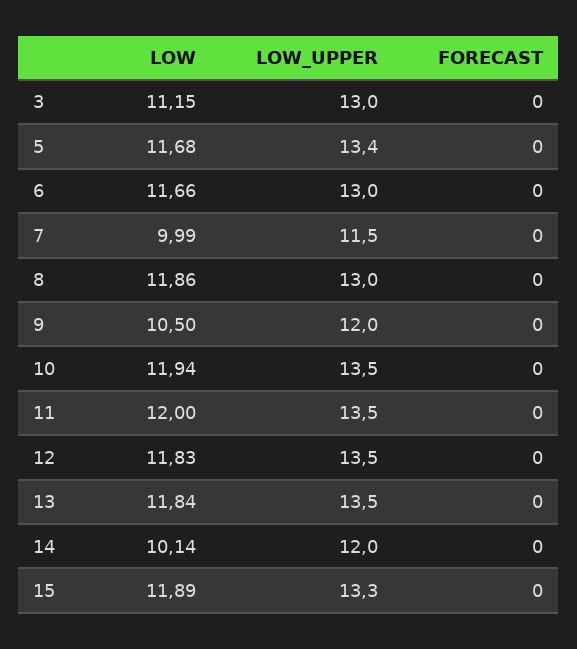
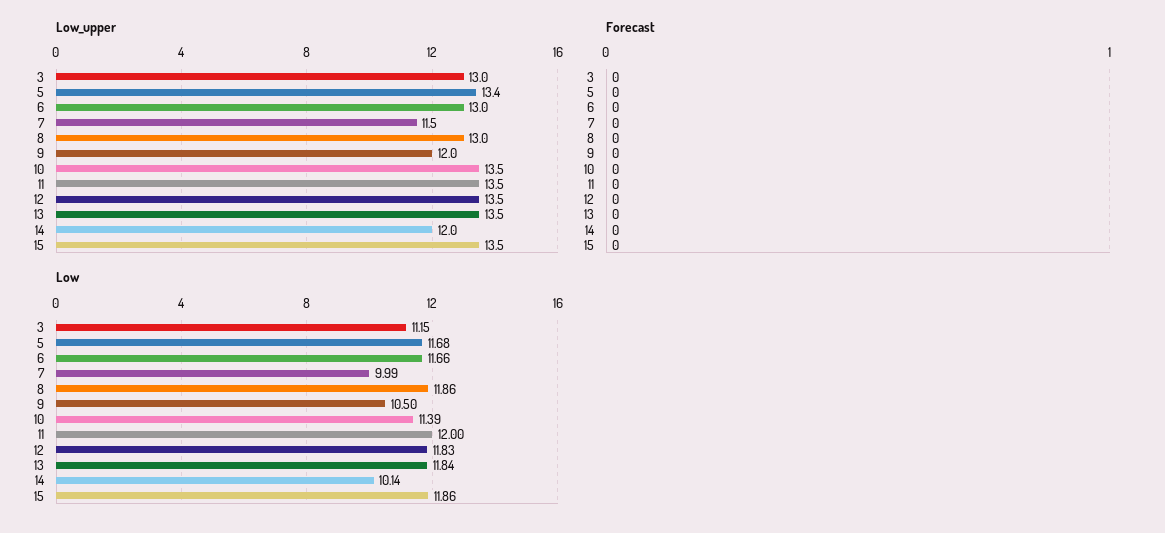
  {
    "LOW": {
      "3": 11.15,
      "5": 11.68,
      "6": 11.66,
      "7": 9.99,
      "8": 11.86,
      "9": 10.5,
-     "10": 11.94,
+     "10": 11.39,
      "11": 12,
      "12": 11.83,
      "13": 11.84,
      "14": 10.14,
-     "15": 11.89
+     "15": 11.86
    },
    "LOW_UPPER": {
      "3": 13,
      "5": 13.4,
      "6": 13,
      "7": 11.5,
      "8": 13,
      "9": 12,
      "10": 13.5,
      "11": 13.5,
      "12": 13.5,
      "13": 13.5,
      "14": 12,
-     "15": 13.3
+     "15": 13.5
    },
    "FORECAST": {
      "3": 0,
      "5": 0,
      "6": 0,
      "7": 0,
      "8": 0,
      "9": 0,
      "10": 0,
      "11": 0,
      "12": 0,
      "13": 0,
      "14": 0,
      "15": 0
    }
  }

